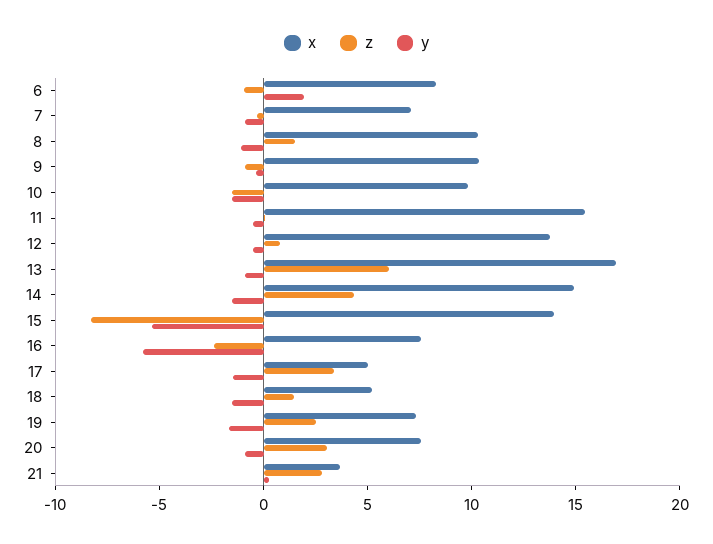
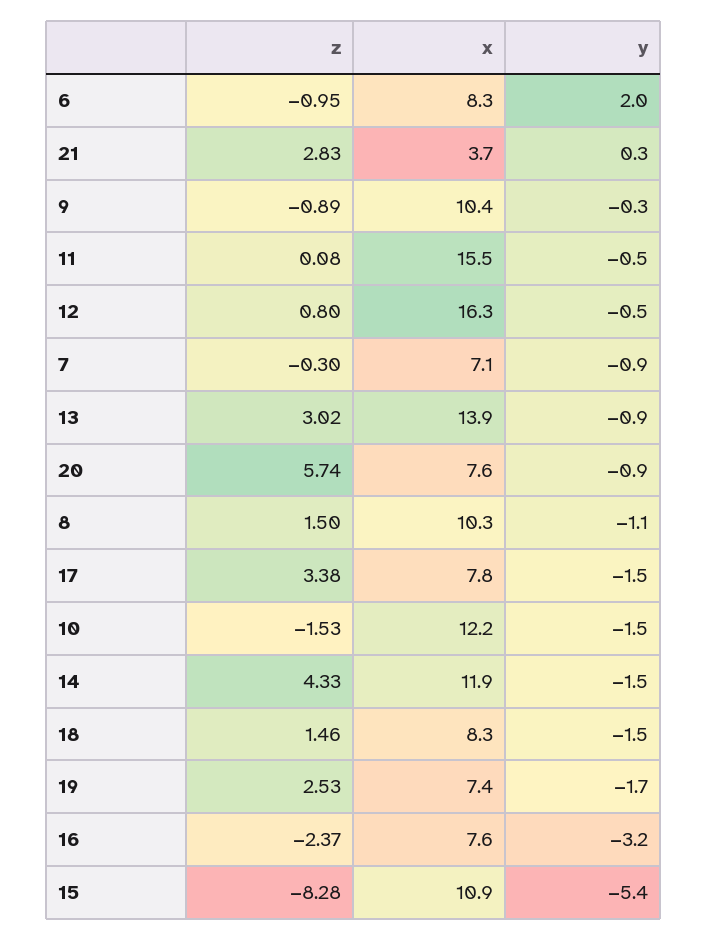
  {
    "x": {
      "6": 8.3,
      "7": 7.1,
      "8": 10.3,
      "9": 10.4,
-     "10": 10,
+     "10": 12.2,
      "11": 15.5,
-     "12": 14,
+     "12": 16.3,
-     "13": 17,
+     "13": 13.9,
-     "14": 15,
+     "14": 11.9,
-     "15": 14,
+     "15": 10.9,
      "16": 7.6,
-     "17": 5,
+     "17": 7.8,
-     "18": 5,
+     "18": 8.3,
      "19": 7.4,
      "20": 7.6,
      "21": 3.7
    },
    "z": {
      "6": -0.95,
      "7": -0.3,
      "8": 1.5,
      "9": -0.89,
      "10": -1.53,
      "11": 0.08,
      "12": 0.8,
-     "13": 6,
+     "13": 3.02,
      "14": 4.33,
      "15": -8.28,
      "16": -2.37,
      "17": 3.38,
      "18": 1.46,
      "19": 2.53,
-     "20": 3,
+     "20": 5.74,
      "21": 2.83
    },
    "y": {
      "6": 2,
      "7": -0.9,
      "8": -1.1,
      "9": -0.3,
      "10": -1.5,
      "11": -0.5,
      "12": -0.5,
      "13": -0.9,
      "14": -1.5,
      "15": -5.4,
-     "16": -6,
+     "16": -3.2,
      "17": -1.5,
      "18": -1.5,
      "19": -1.7,
      "20": -0.9,
      "21": 0.3
    }
  }

